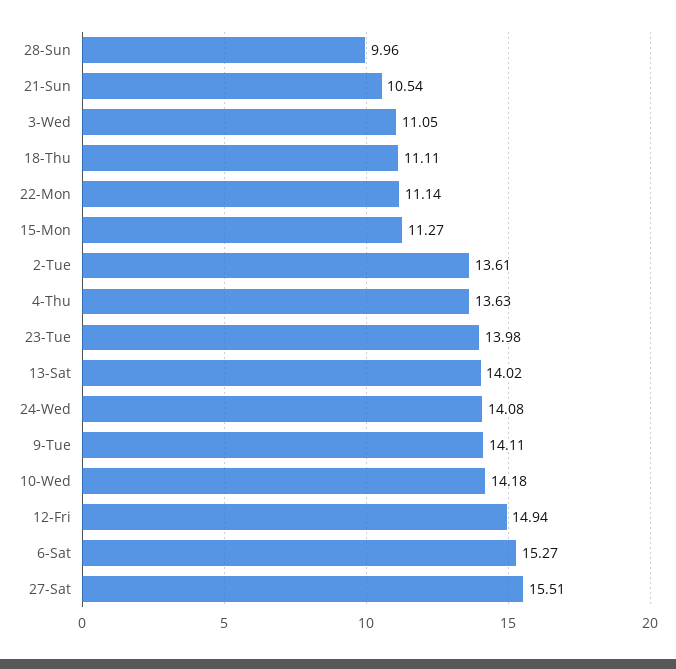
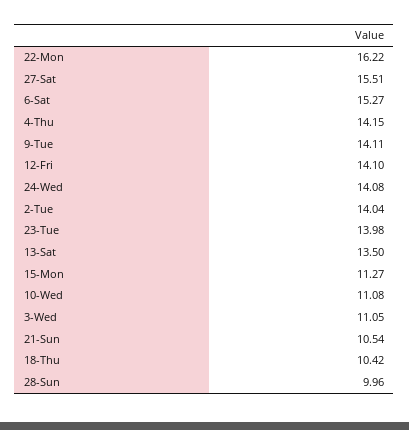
  {
    "28-Sun": 9.96,
    "21-Sun": 10.54,
    "3-Wed": 11.05,
-   "18-Thu": 11.11,
+   "18-Thu": 10.42,
-   "22-Mon": 11.14,
+   "22-Mon": 16.22,
    "15-Mon": 11.27,
-   "2-Tue": 13.61,
+   "2-Tue": 14.04,
-   "4-Thu": 13.63,
+   "4-Thu": 14.15,
    "23-Tue": 13.98,
-   "13-Sat": 14.02,
+   "13-Sat": 13.5,
    "24-Wed": 14.08,
    "9-Tue": 14.11,
-   "10-Wed": 14.18,
+   "10-Wed": 11.08,
-   "12-Fri": 14.94,
+   "12-Fri": 14.1,
    "6-Sat": 15.27,
    "27-Sat": 15.51
  }

